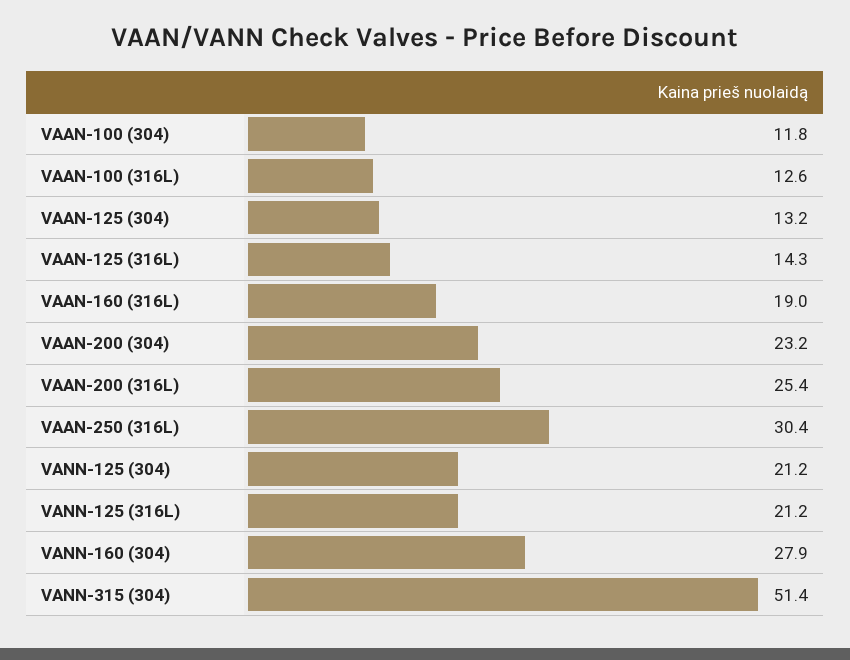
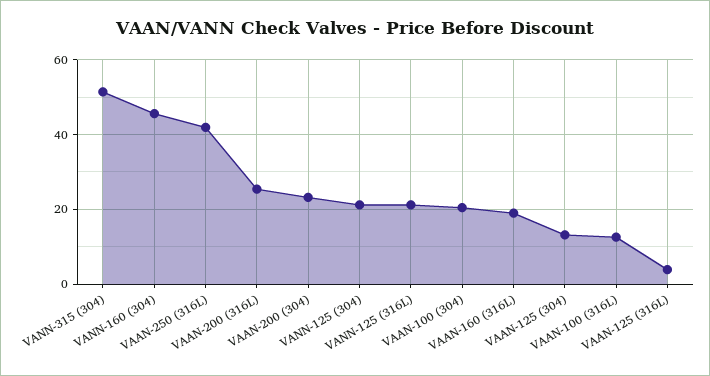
  {
-   "VAAN-100 (304)": 11.8,
+   "VAAN-100 (304)": 20,
    "VAAN-100 (316L)": 12.6,
    "VAAN-125 (304)": 13.2,
-   "VAAN-125 (316L)": 14.3,
+   "VAAN-125 (316L)": 4,
    "VAAN-160 (316L)": 19,
    "VAAN-200 (304)": 23.2,
    "VAAN-200 (316L)": 25.4,
-   "VAAN-250 (316L)": 30.4,
+   "VAAN-250 (316L)": 42,
    "VANN-125 (304)": 21.2,
    "VANN-125 (316L)": 21.2,
-   "VANN-160 (304)": 27.9,
+   "VANN-160 (304)": 46,
    "VANN-315 (304)": 51.4
  }

